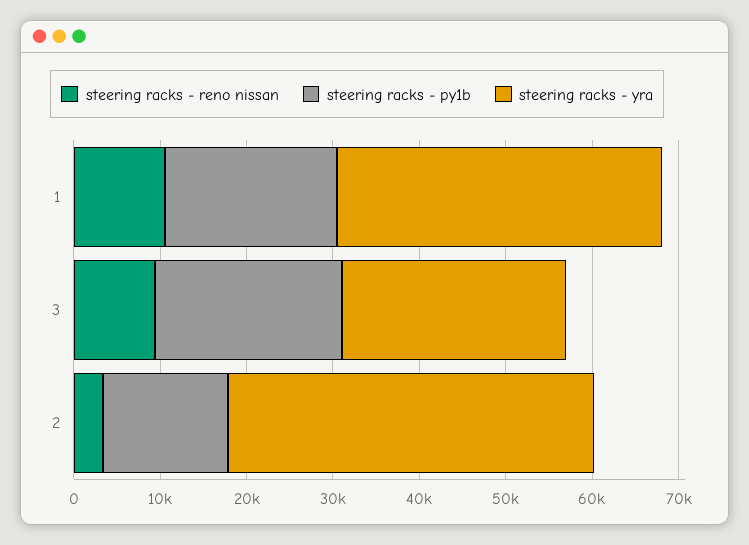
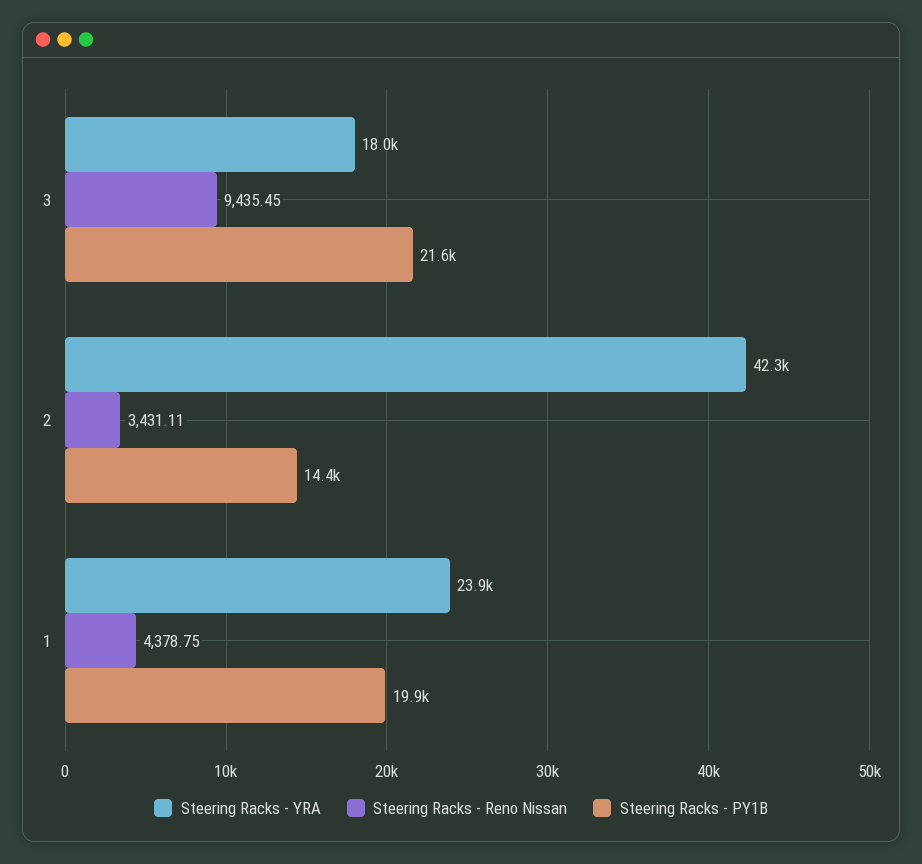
  {
    "steering racks - reno nissan": {
-     "1": 10000,
+     "1": 4378.75,
      "3": 9435.45,
      "2": 3431.11
    },
    "steering racks - py1b": {
      "1": 19900,
      "3": 21600,
      "2": 14400
    },
    "steering racks - yra": {
-     "1": 38000,
+     "1": 23900,
-     "3": 26000,
+     "3": 18000,
      "2": 42300
    }
  }

